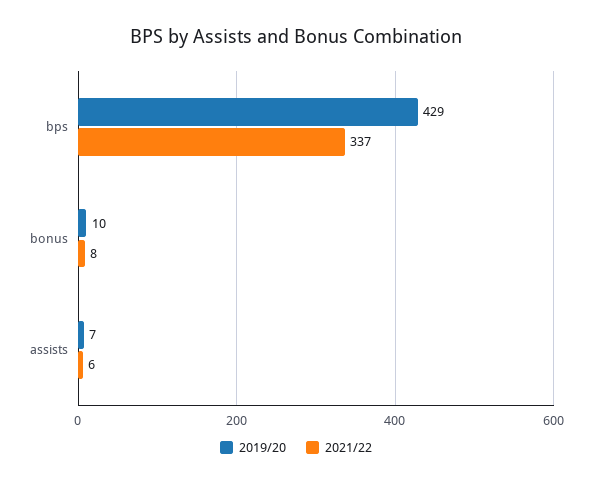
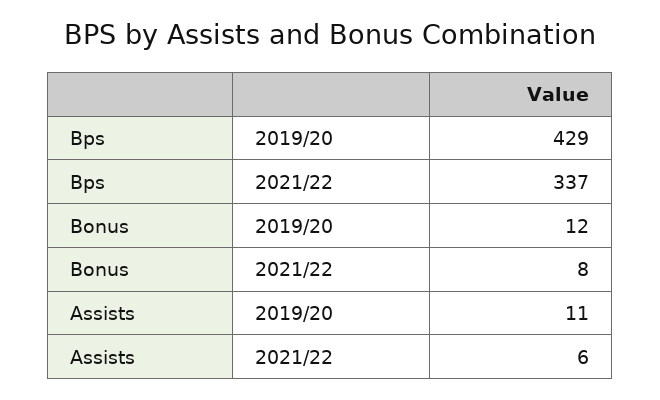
  {
    "2019/20": {
      "bps": 429,
-     "bonus": 10,
+     "bonus": 12,
-     "assists": 7
+     "assists": 11
    },
    "2021/22": {
      "bps": 337,
      "bonus": 8,
      "assists": 6
    }
  }

